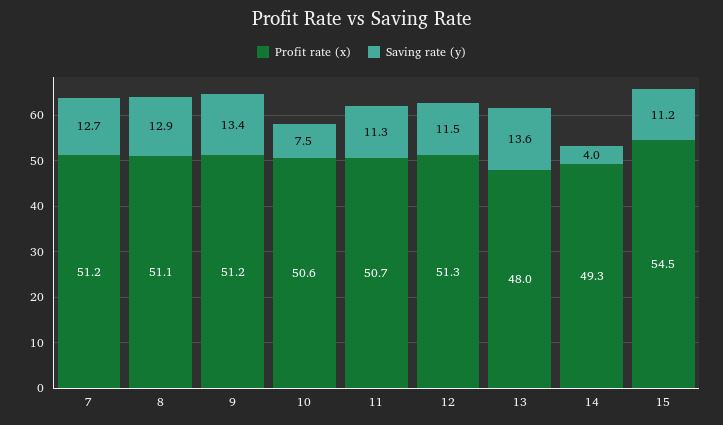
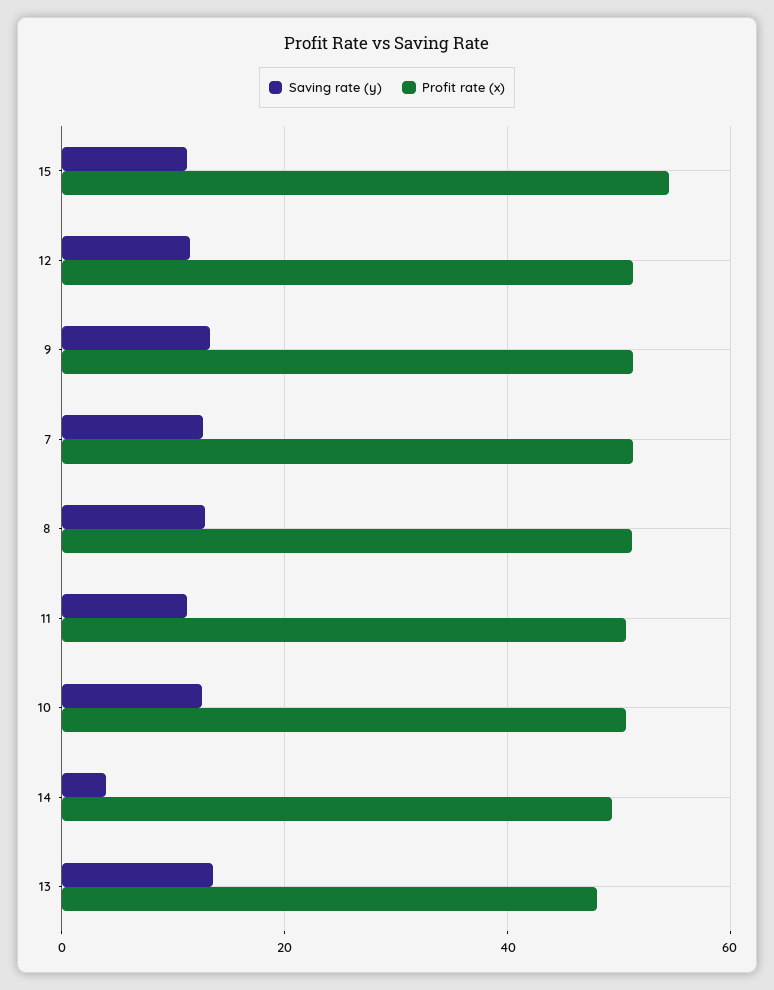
  {
    "Profit rate (x)": {
      "7": 51.2,
      "8": 51.1,
      "9": 51.2,
      "10": 50.6,
      "11": 50.7,
      "12": 51.3,
      "13": 48,
      "14": 49.3,
      "15": 54.5
    },
    "Saving rate (y)": {
      "7": 12.7,
      "8": 12.9,
      "9": 13.4,
-     "10": 7.5,
+     "10": 12,
      "11": 11.3,
      "12": 11.5,
      "13": 13.6,
      "14": 4,
      "15": 11.2
    }
  }

